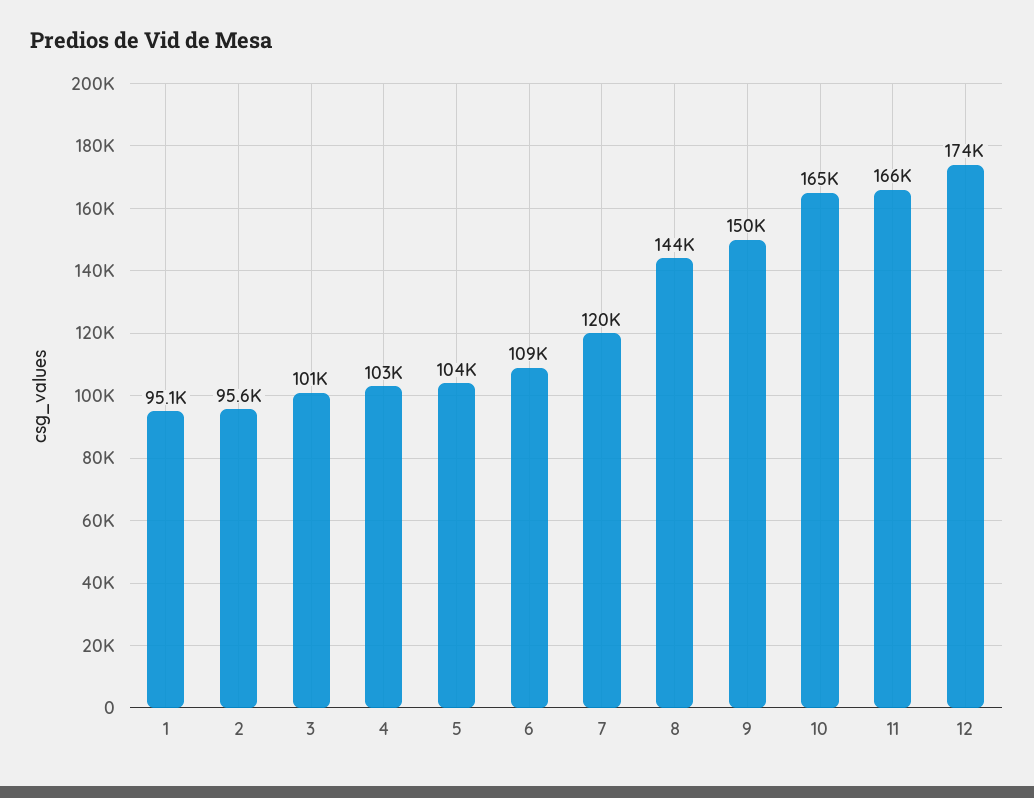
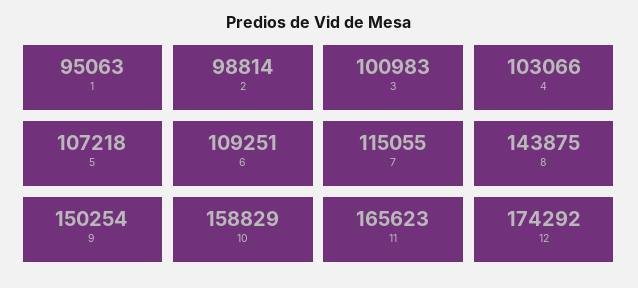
  {
    "1": 95063,
-   "2": 95600,
+   "2": 98814,
    "3": 100983,
    "4": 103066,
-   "5": 104000,
+   "5": 107218,
    "6": 109251,
-   "7": 120000,
+   "7": 115055,
    "8": 143875,
    "9": 150254,
-   "10": 165000,
+   "10": 158829,
    "11": 165623,
    "12": 174292
  }

